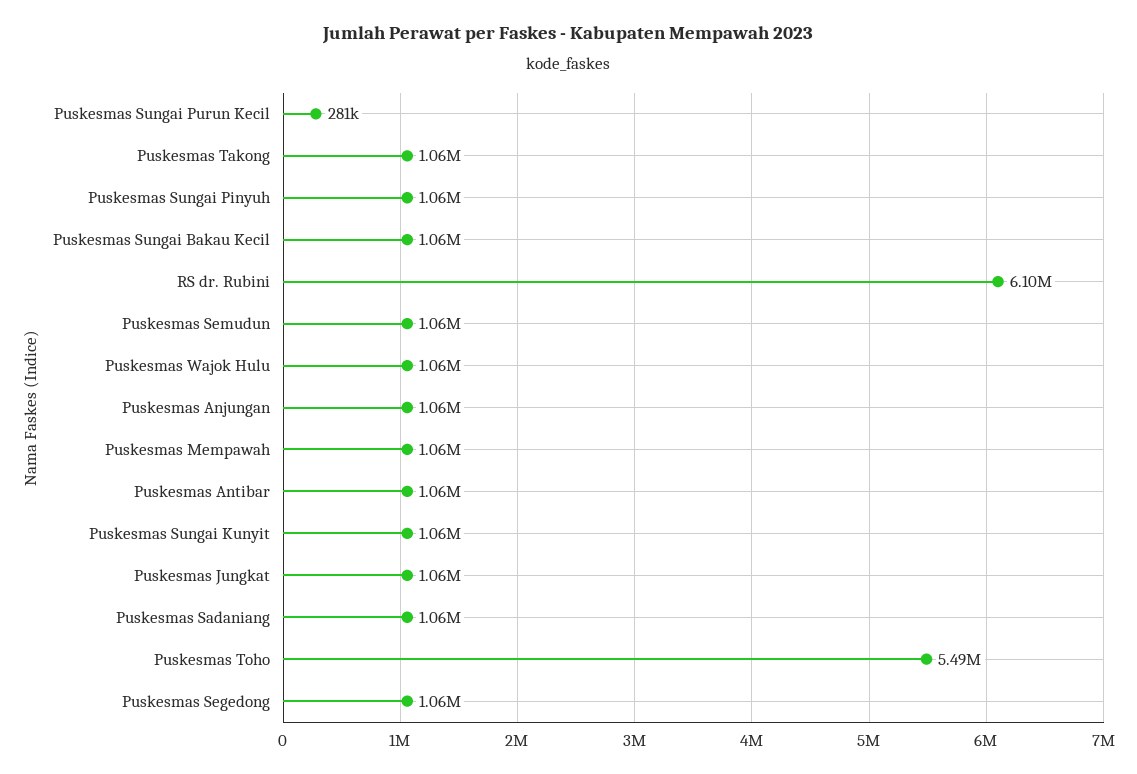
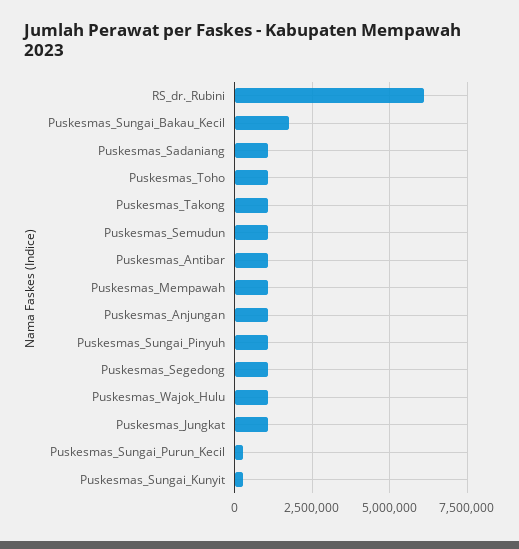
  {
    "Puskesmas Sungai Purun Kecil": 281000,
    "Puskesmas Takong": 1060000,
    "Puskesmas Sungai Pinyuh": 1060000,
-   "Puskesmas Sungai Bakau Kecil": 1060000,
+   "Puskesmas Sungai Bakau Kecil": 1750000,
    "RS dr. Rubini": 6100000,
    "Puskesmas Semudun": 1060000,
    "Puskesmas Wajok Hulu": 1060000,
    "Puskesmas Anjungan": 1060000,
    "Puskesmas Mempawah": 1060000,
    "Puskesmas Antibar": 1060000,
-   "Puskesmas Sungai Kunyit": 1060000,
+   "Puskesmas Sungai Kunyit": 250000,
    "Puskesmas Jungkat": 1060000,
    "Puskesmas Sadaniang": 1060000,
-   "Puskesmas Toho": 5490000,
+   "Puskesmas Toho": 1000000,
    "Puskesmas Segedong": 1060000
  }

